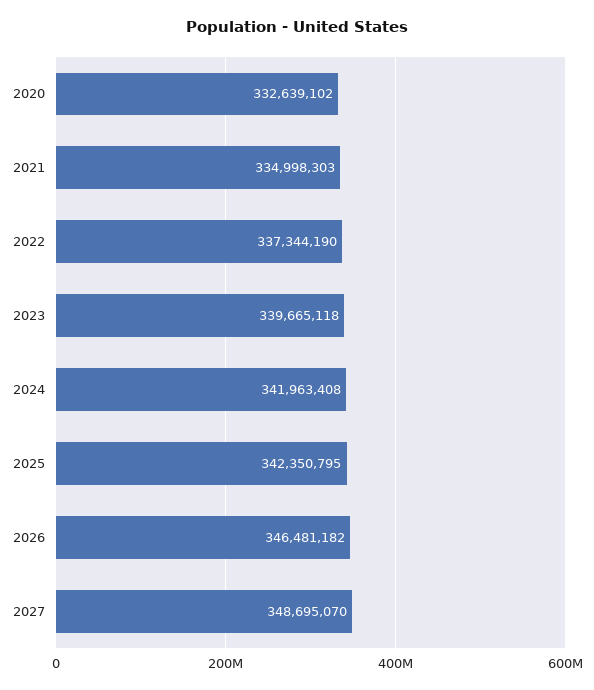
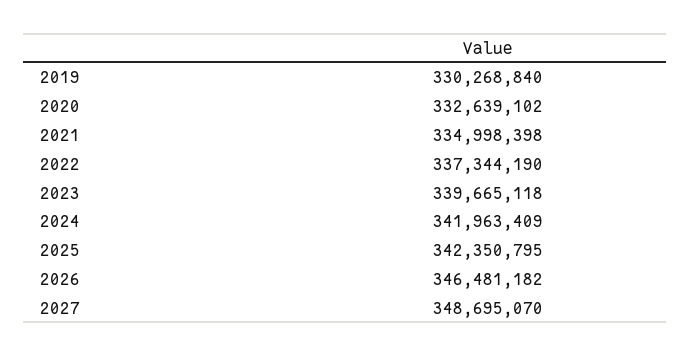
  {
    "2020": 332639102,
-   "2021": 334998303,
+   "2021": 334998398,
    "2022": 337344190,
    "2023": 339665118,
-   "2024": 341963408,
+   "2024": 341963409,
    "2025": 342350795,
    "2026": 346481182,
-   "2027": 348695070
+   "2027": 348695070,
+   "2019": 330268840
  }

